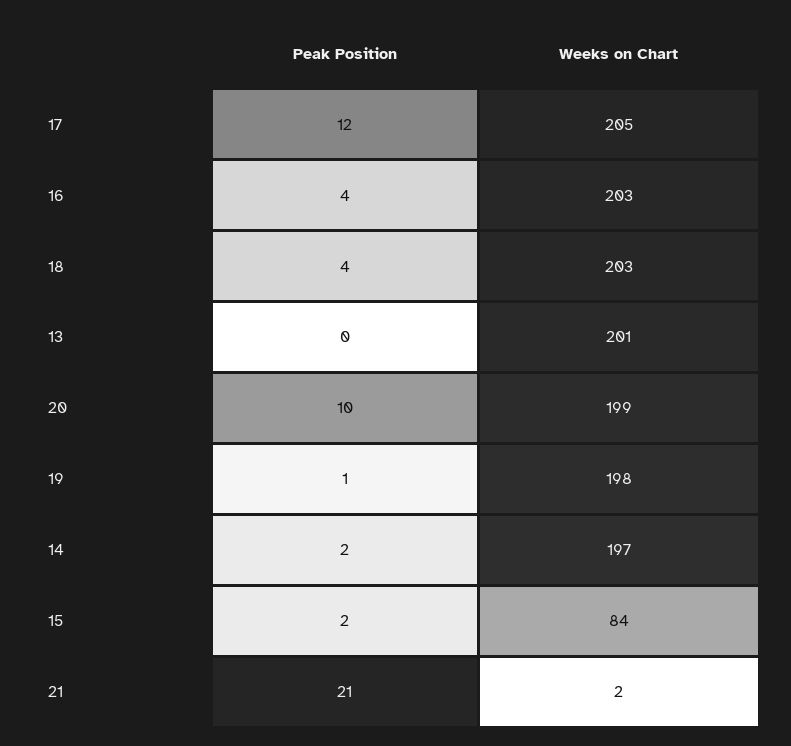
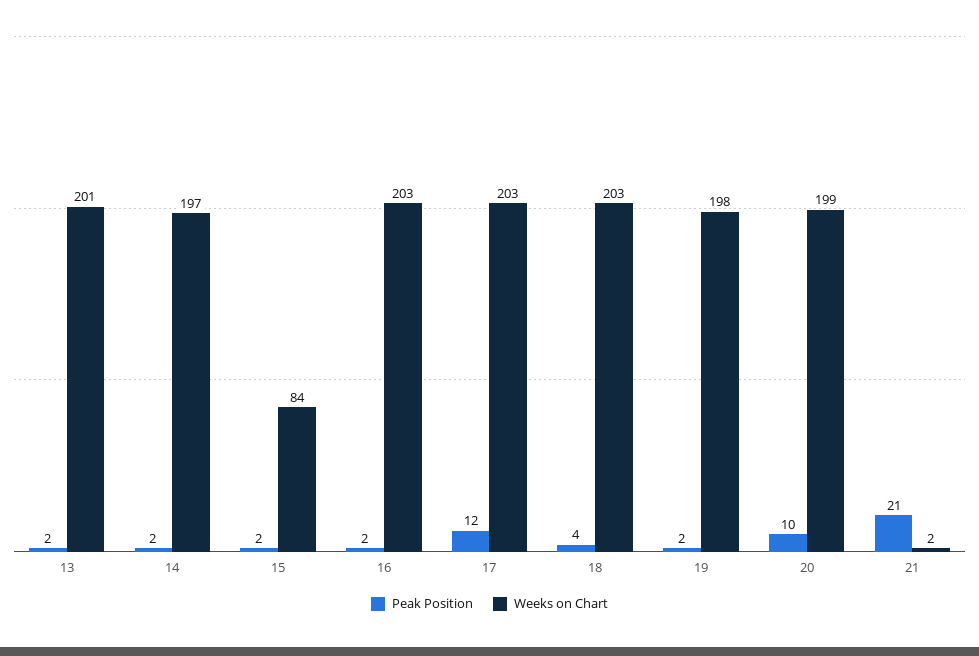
  {
    "Peak Position": {
      "17": 12,
-     "16": 4,
+     "16": 2,
      "18": 4,
-     "13": 0,
+     "13": 2,
      "20": 10,
-     "19": 1,
+     "19": 2,
      "14": 2,
      "15": 2,
      "21": 21
    },
    "Weeks on Chart": {
-     "17": 205,
+     "17": 203,
      "16": 203,
      "18": 203,
      "13": 201,
      "20": 199,
      "19": 198,
      "14": 197,
      "15": 84,
      "21": 2
    }
  }

